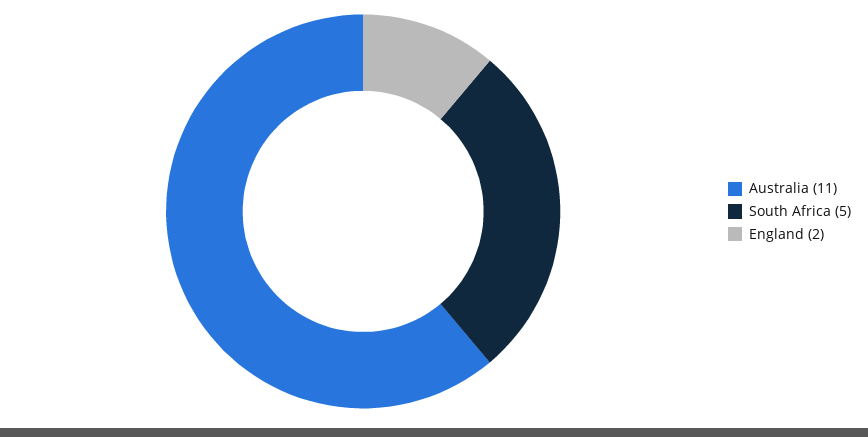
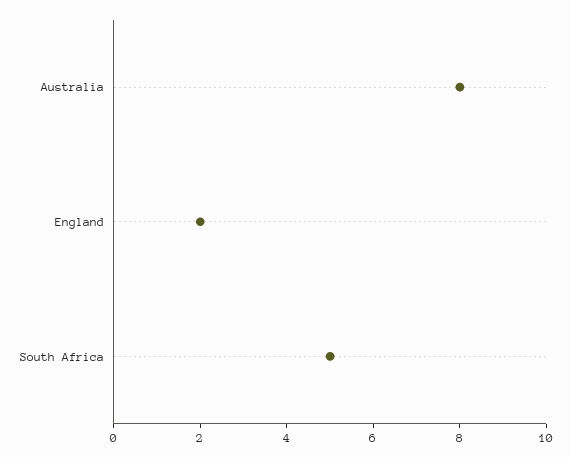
  {
-   "Australia": 11,
+   "Australia": 8,
    "South Africa": 5,
    "England": 2
  }

